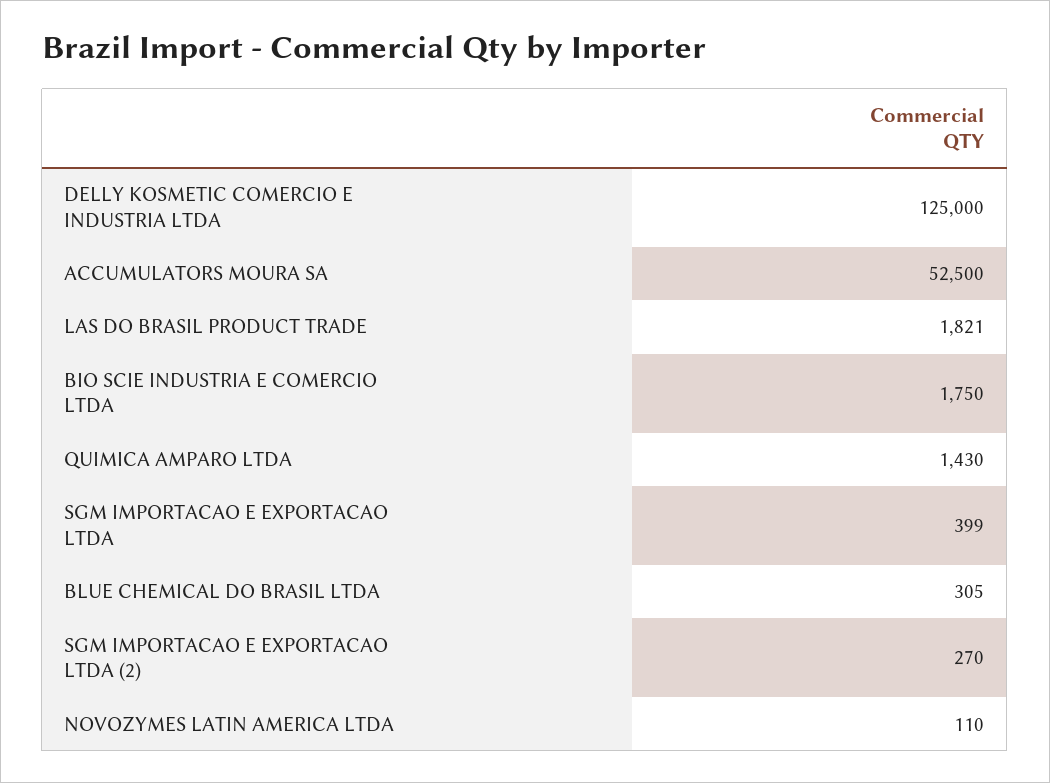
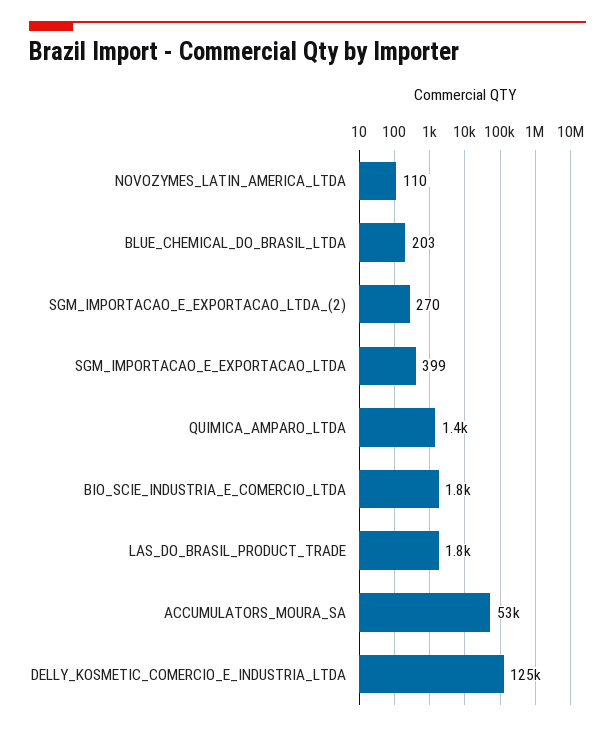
  {
    "DELLY KOSMETIC COMERCIO E INDUSTRIA LTDA": 125000,
    "ACCUMULATORS MOURA SA": 52500,
    "LAS DO BRASIL PRODUCT TRADE": 1821,
    "BIO SCIE INDUSTRIA E COMERCIO LTDA": 1750,
    "QUIMICA AMPARO LTDA": 1430,
    "SGM IMPORTACAO E EXPORTACAO LTDA": 399,
-   "BLUE CHEMICAL DO BRASIL LTDA": 305,
+   "BLUE CHEMICAL DO BRASIL LTDA": 203,
    "SGM IMPORTACAO E EXPORTACAO LTDA (2)": 270,
    "NOVOZYMES LATIN AMERICA LTDA": 110
  }

